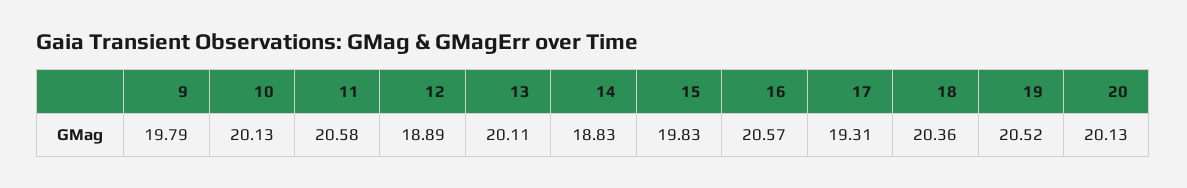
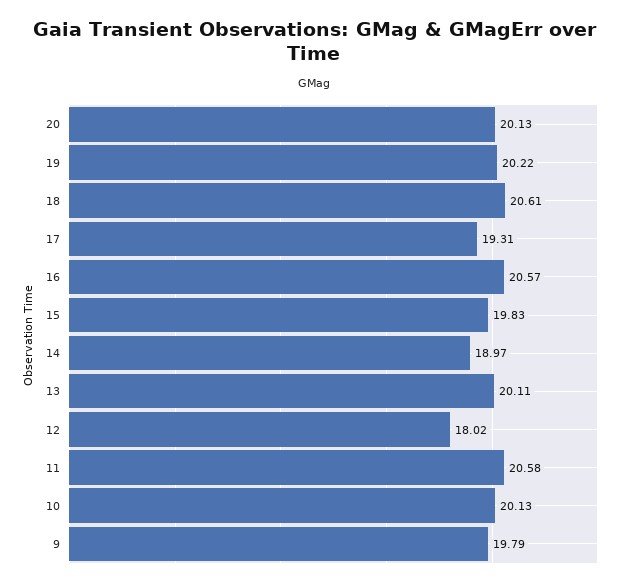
  {
    "9": 19.79,
    "10": 20.13,
    "11": 20.58,
-   "12": 18.89,
+   "12": 18.02,
    "13": 20.11,
-   "14": 18.83,
+   "14": 18.97,
    "15": 19.83,
    "16": 20.57,
    "17": 19.31,
-   "18": 20.36,
+   "18": 20.61,
-   "19": 20.52,
+   "19": 20.22,
    "20": 20.13
  }

